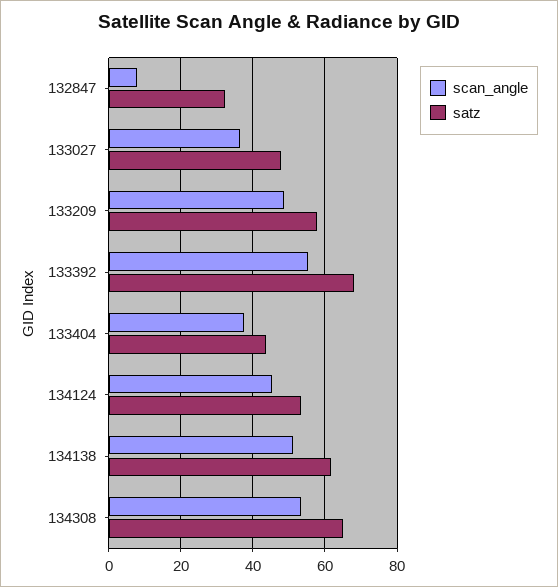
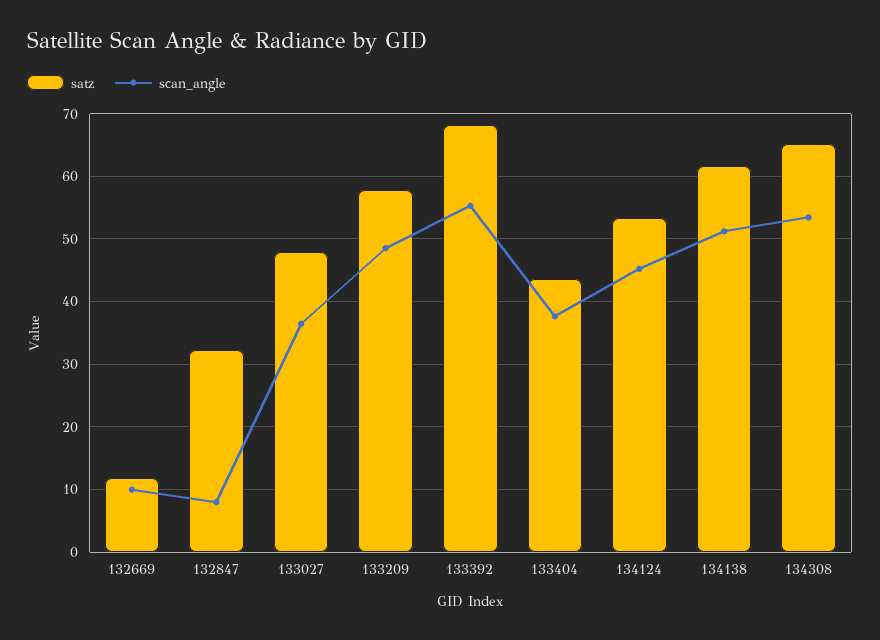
  {
    "scan_angle": {
      "132847": 8,
      "133027": 36,
      "133209": 49,
      "133392": 55,
      "133404": 38,
      "134124": 45,
      "134138": 51,
-     "134308": 53
+     "134308": 53,
+     "132669": 10
    },
    "satz": {
      "132847": 32,
      "133027": 48,
      "133209": 58,
      "133392": 68,
      "133404": 44,
      "134124": 53,
      "134138": 62,
-     "134308": 65
+     "134308": 65,
+     "132669": 12
    }
  }

